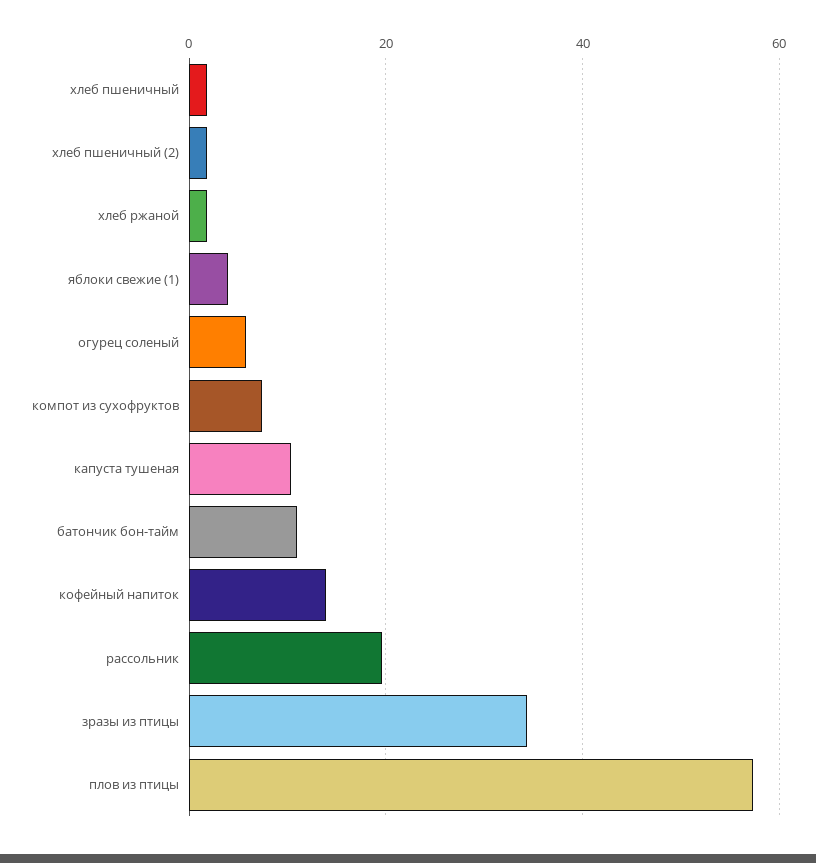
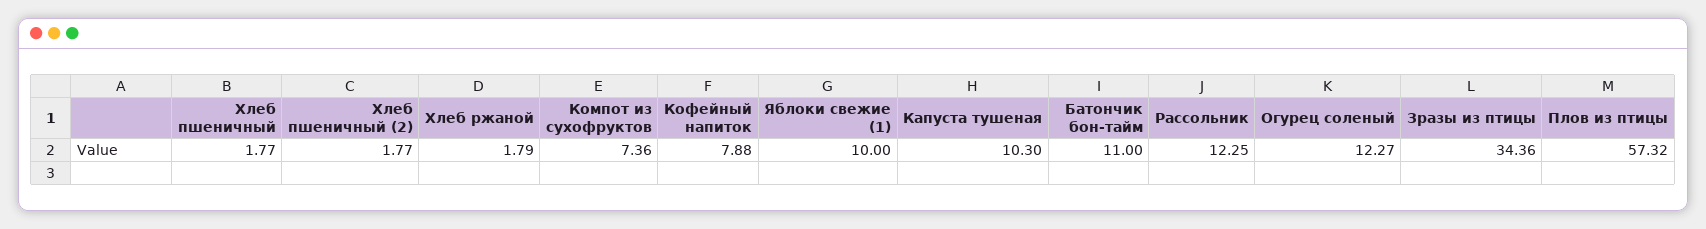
  {
    "хлеб пшеничный": 1.77,
    "хлеб пшеничный (2)": 1.77,
    "хлеб ржаной": 1.79,
-   "яблоки свежие (1)": 4,
+   "яблоки свежие (1)": 10,
-   "огурец соленый": 6,
+   "огурец соленый": 12.27,
    "компот из сухофруктов": 7.36,
    "капуста тушеная": 10.3,
    "батончик бон-тайм": 11,
-   "кофейный напиток": 14,
+   "кофейный напиток": 7.88,
-   "рассольник": 20,
+   "рассольник": 12.25,
    "зразы из птицы": 34.36,
    "плов из птицы": 57.32
  }

